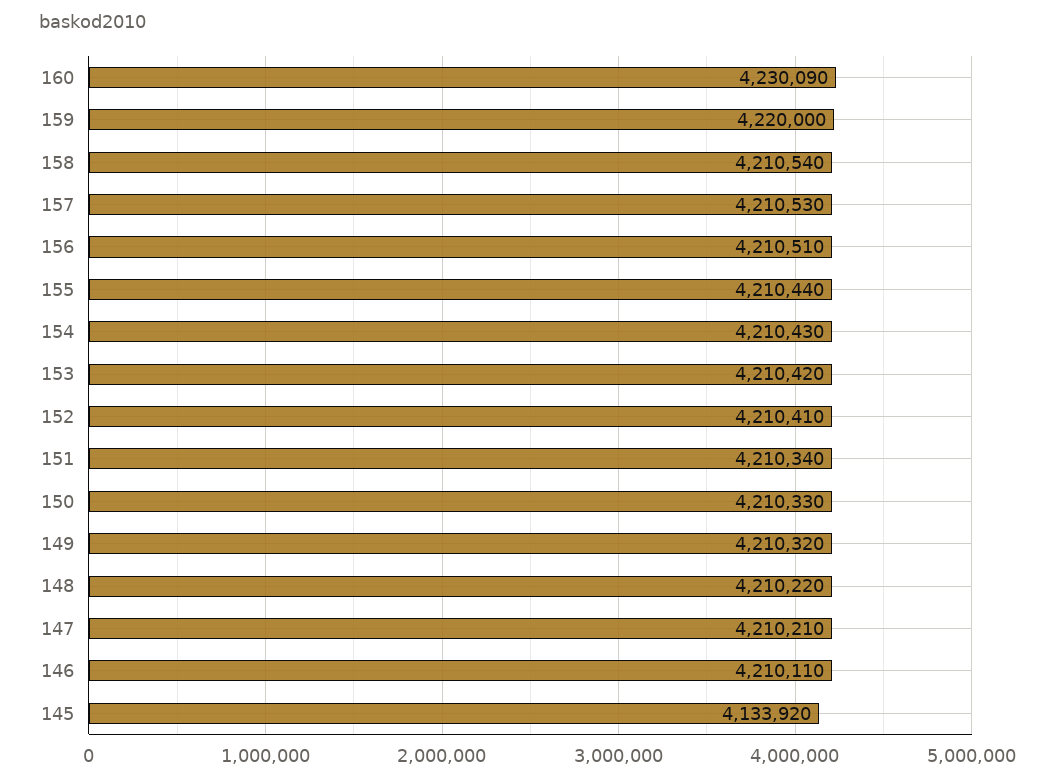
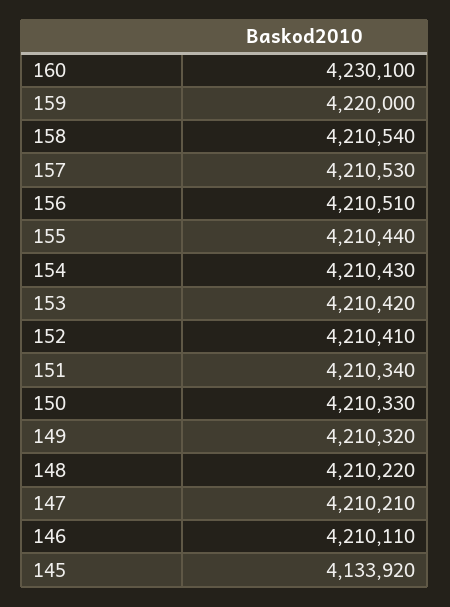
  {
-   "160": 4230090,
+   "160": 4230100,
    "159": 4220000,
    "158": 4210540,
    "157": 4210530,
    "156": 4210510,
    "155": 4210440,
    "154": 4210430,
    "153": 4210420,
    "152": 4210410,
    "151": 4210340,
    "150": 4210330,
    "149": 4210320,
    "148": 4210220,
    "147": 4210210,
    "146": 4210110,
    "145": 4133920
  }

